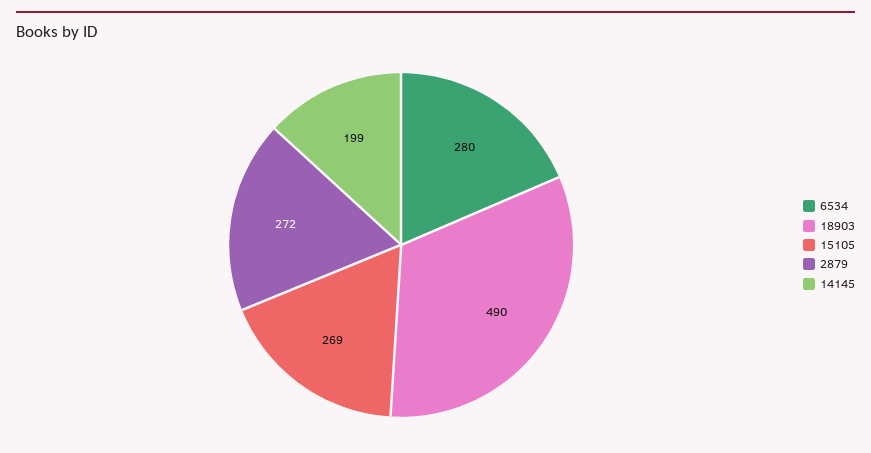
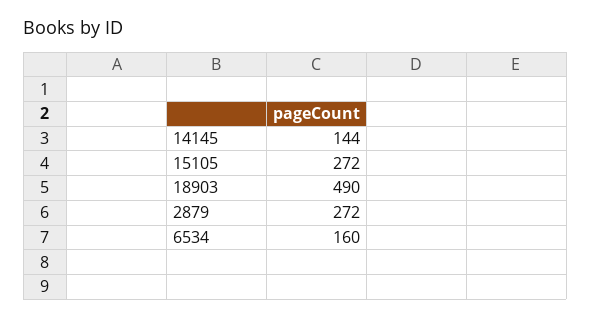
  {
-   "6534": 280,
+   "6534": 160,
    "18903": 490,
-   "15105": 269,
+   "15105": 272,
    "2879": 272,
-   "14145": 199
+   "14145": 144
  }

